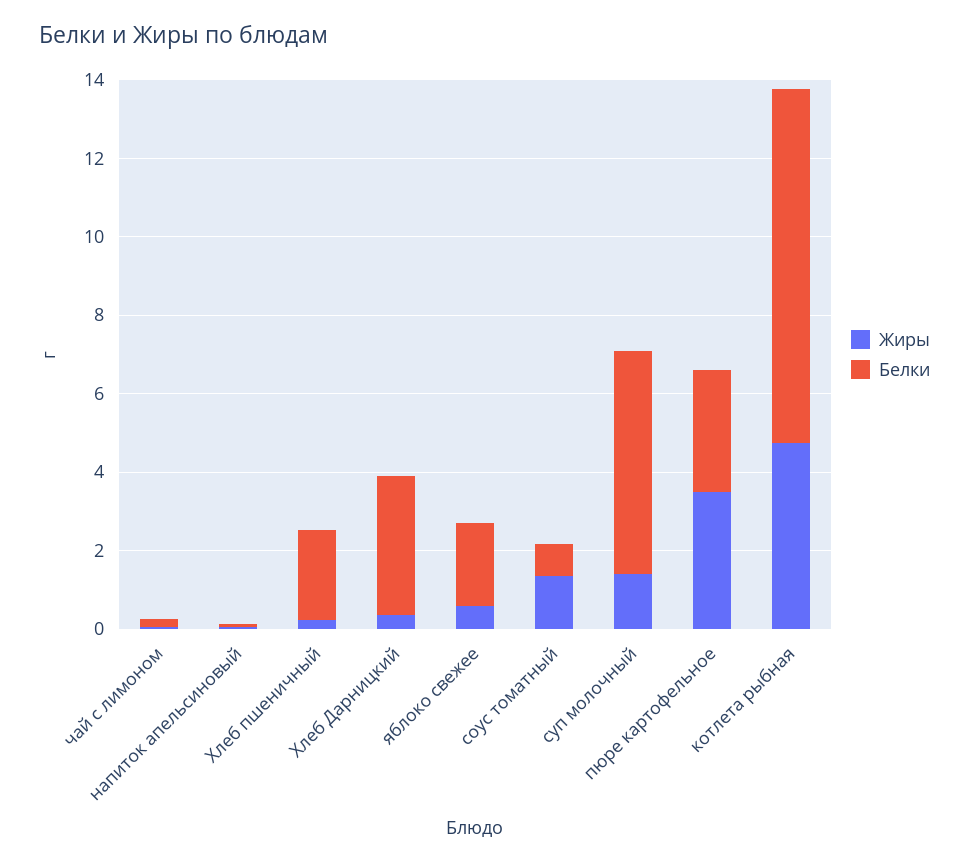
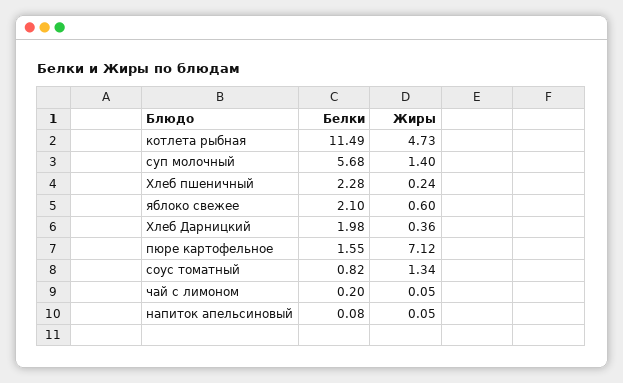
  {
    "Жиры": {
      "чай с лимоном": 0.05,
      "напиток апельсиновый": 0.05,
      "Хлеб пшеничный": 0.24,
      "Хлеб Дарницкий": 0.36,
      "яблоко свежее": 0.6,
      "соус томатный": 1.34,
      "суп молочный": 1.4,
-     "пюре картофельное": 3.5,
+     "пюре картофельное": 7.12,
      "котлета рыбная": 4.73
    },
    "Белки": {
      "чай с лимоном": 0.2,
      "напиток апельсиновый": 0.08,
      "Хлеб пшеничный": 2.28,
-     "Хлеб Дарницкий": 3.5,
+     "Хлеб Дарницкий": 1.98,
      "яблоко свежее": 2.1,
      "соус томатный": 0.82,
      "суп молочный": 5.68,
-     "пюре картофельное": 3,
+     "пюре картофельное": 1.55,
-     "котлета рыбная": 9
+     "котлета рыбная": 11.49
    }
  }

